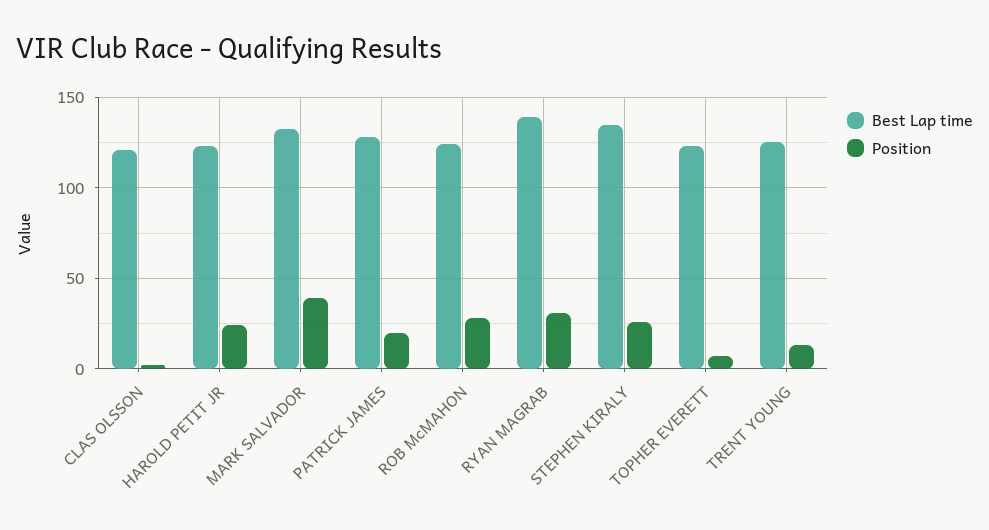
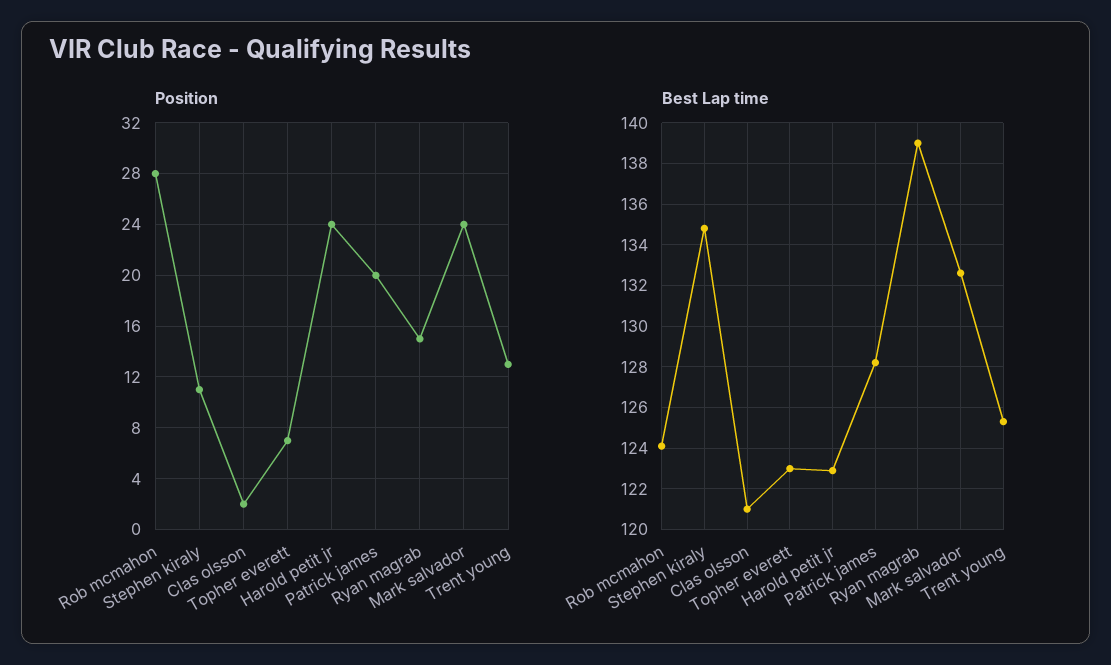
  {
    "Best Lap time": {
      "CLAS OLSSON": 121,
      "HAROLD PETIT JR": 123,
      "MARK SALVADOR": 132.5,
      "PATRICK JAMES": 128,
      "ROB McMAHON": 124,
      "RYAN MAGRAB": 139,
      "STEPHEN KIRALY": 135,
      "TOPHER EVERETT": 123,
      "TRENT YOUNG": 125.5
    },
    "Position": {
      "CLAS OLSSON": 2,
      "HAROLD PETIT JR": 24,
-     "MARK SALVADOR": 40,
+     "MARK SALVADOR": 24,
      "PATRICK JAMES": 20,
      "ROB McMAHON": 28,
-     "RYAN MAGRAB": 30,
+     "RYAN MAGRAB": 15,
-     "STEPHEN KIRALY": 25,
+     "STEPHEN KIRALY": 11,
      "TOPHER EVERETT": 7,
      "TRENT YOUNG": 13
    }
  }

